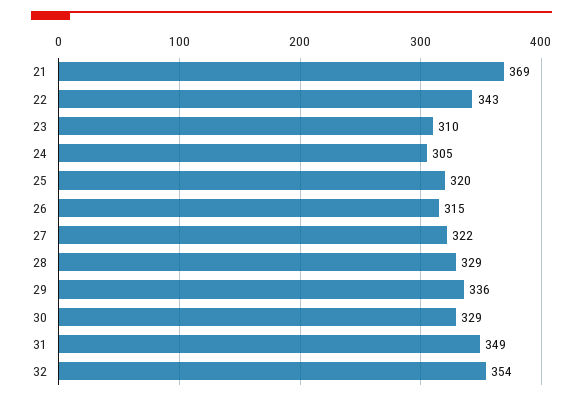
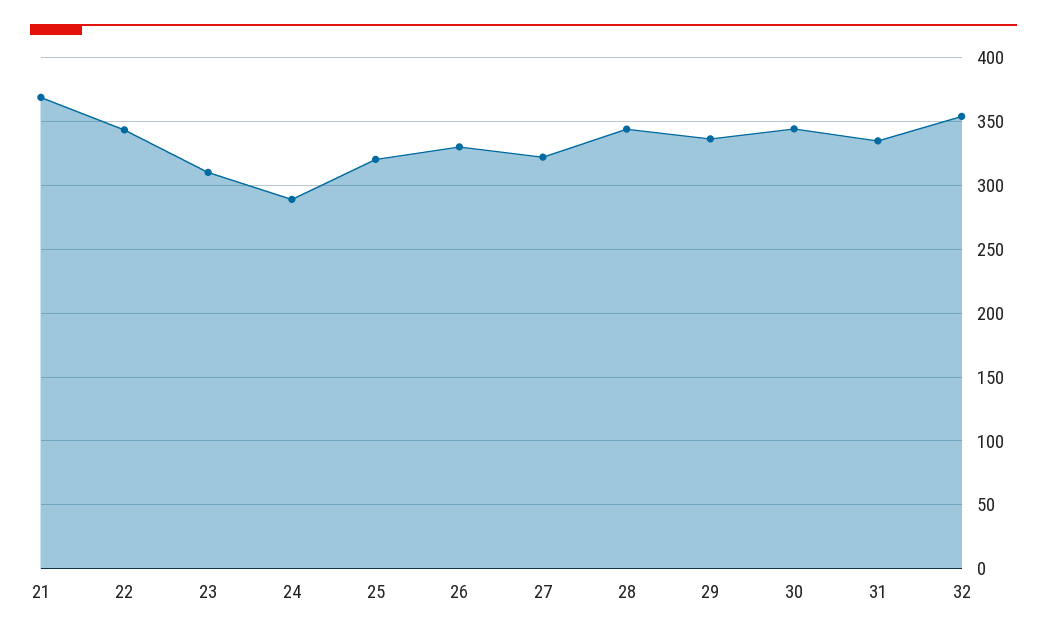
  {
    "21": 369,
    "22": 343,
    "23": 310,
-   "24": 305,
+   "24": 290,
    "25": 320,
-   "26": 315,
+   "26": 330,
    "27": 322,
-   "28": 329,
+   "28": 345,
    "29": 336,
-   "30": 329,
+   "30": 345,
-   "31": 349,
+   "31": 335,
    "32": 354
  }

